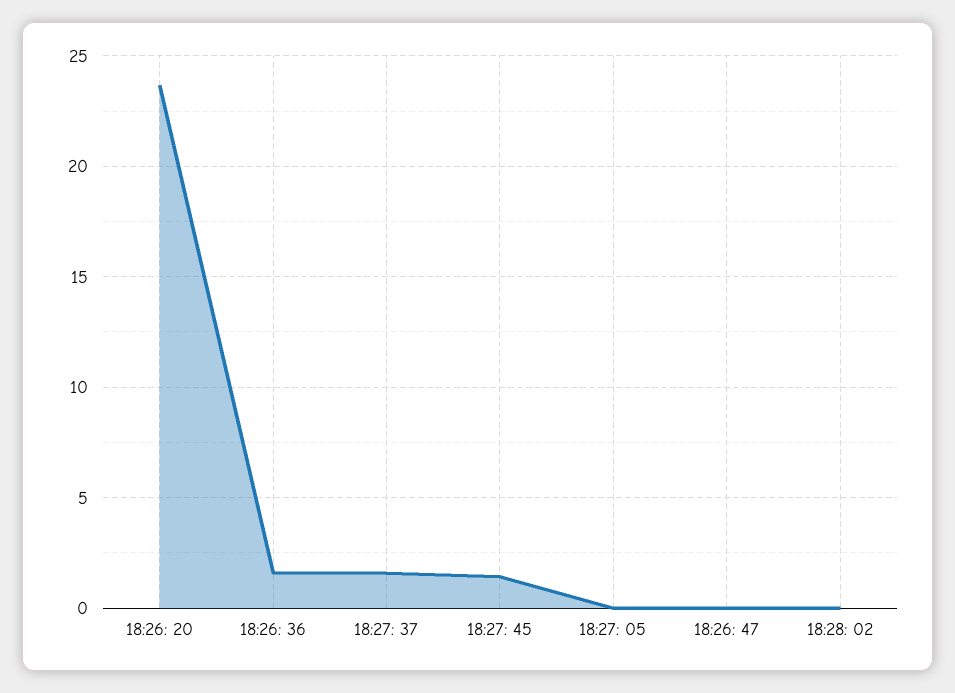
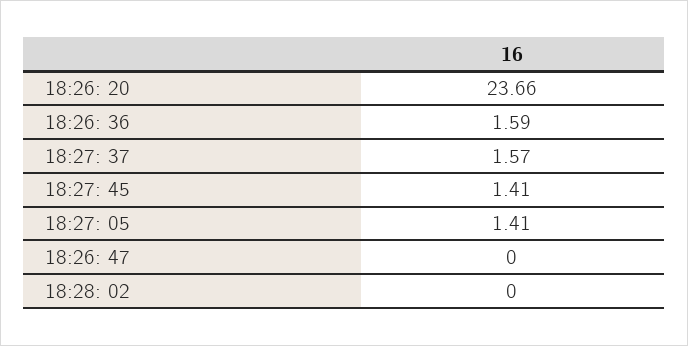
  {
    "18:26: 20": 23.66,
    "18:26: 36": 1.59,
    "18:27: 37": 1.57,
    "18:27: 45": 1.41,
-   "18:27: 05": 0,
+   "18:27: 05": 1.41,
    "18:26: 47": 0,
    "18:28: 02": 0
  }

